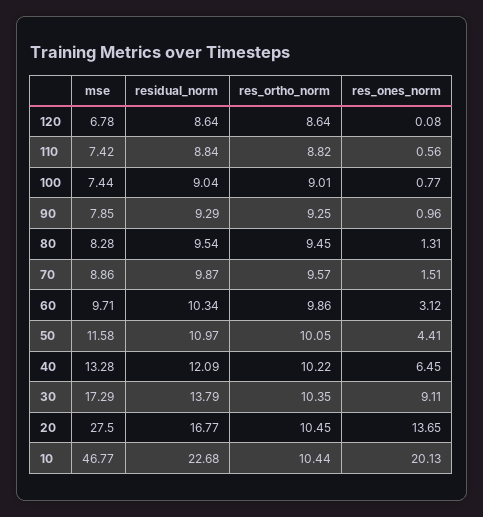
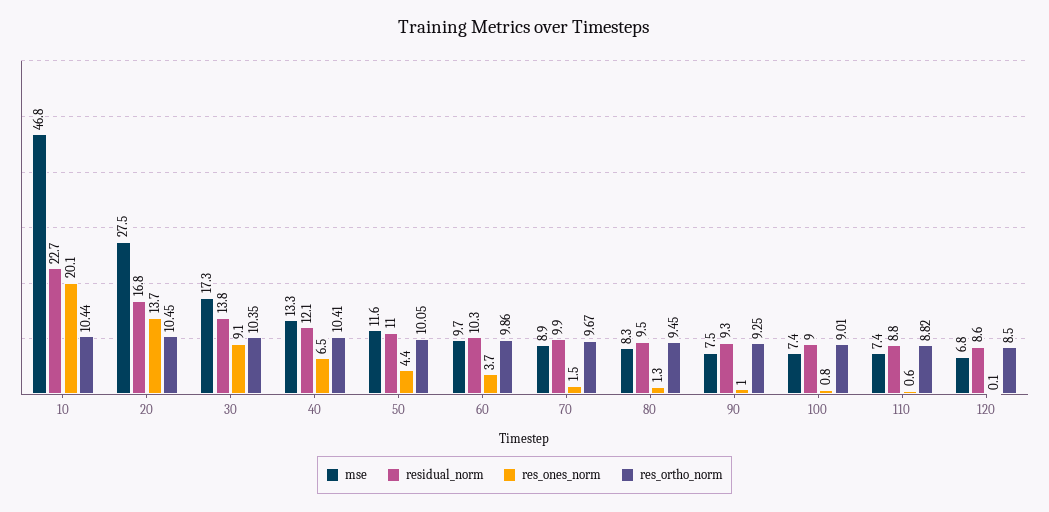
  {
    "mse": {
      "120": 6.78,
      "110": 7.42,
      "100": 7.44,
-     "90": 7.85,
+     "90": 7.5,
      "80": 8.28,
      "70": 8.86,
      "60": 9.71,
      "50": 11.58,
      "40": 13.28,
      "30": 17.29,
      "20": 27.5,
      "10": 46.77
    },
    "residual_norm": {
      "120": 8.64,
      "110": 8.84,
      "100": 9.04,
      "90": 9.29,
      "80": 9.54,
      "70": 9.87,
      "60": 10.34,
      "50": 10.97,
      "40": 12.09,
      "30": 13.79,
      "20": 16.77,
      "10": 22.68
    },
    "res_ortho_norm": {
-     "120": 8.64,
+     "120": 8.5,
      "110": 8.82,
      "100": 9.01,
      "90": 9.25,
      "80": 9.45,
-     "70": 9.57,
+     "70": 9.67,
      "60": 9.86,
      "50": 10.05,
-     "40": 10.22,
+     "40": 10.41,
      "30": 10.35,
      "20": 10.45,
      "10": 10.44
    },
    "res_ones_norm": {
      "120": 0.08,
      "110": 0.56,
      "100": 0.77,
      "90": 0.96,
      "80": 1.31,
      "70": 1.51,
-     "60": 3.12,
+     "60": 3.7,
      "50": 4.41,
      "40": 6.45,
      "30": 9.11,
      "20": 13.65,
      "10": 20.13
    }
  }

